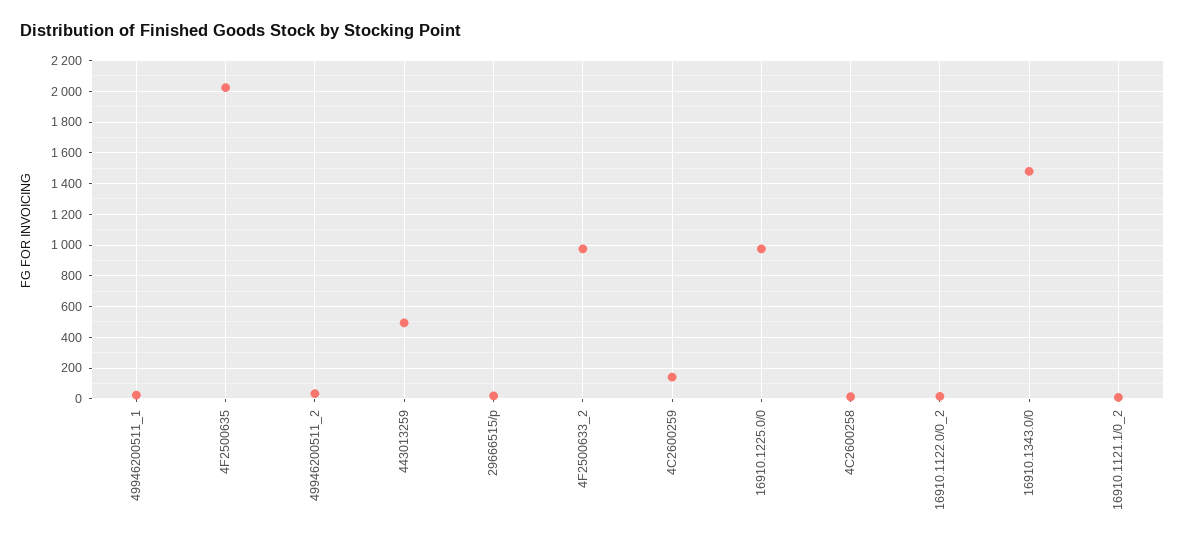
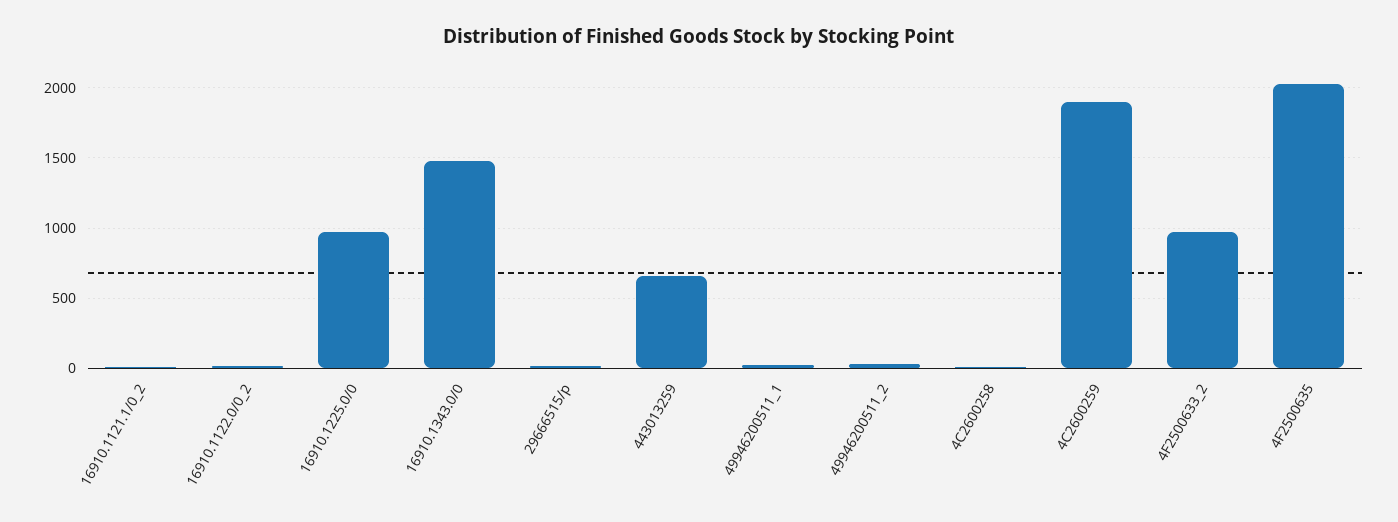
  {
    "49946200511_1": 50,
    "4F2500635": 2000,
    "49946200511_2": 50,
-   "443013259": 500,
+   "443013259": 650,
    "29666515/p": 0,
    "4F2500633_2": 1000,
-   "4C2600259": 150,
+   "4C2600259": 1900,
    "16910.1225.0/0": 1000,
    "4C2600258": 0,
    "16910.1122.0/0_2": 0,
    "16910.1343.0/0": 1500,
    "16910.1121.1/0_2": 0
  }

